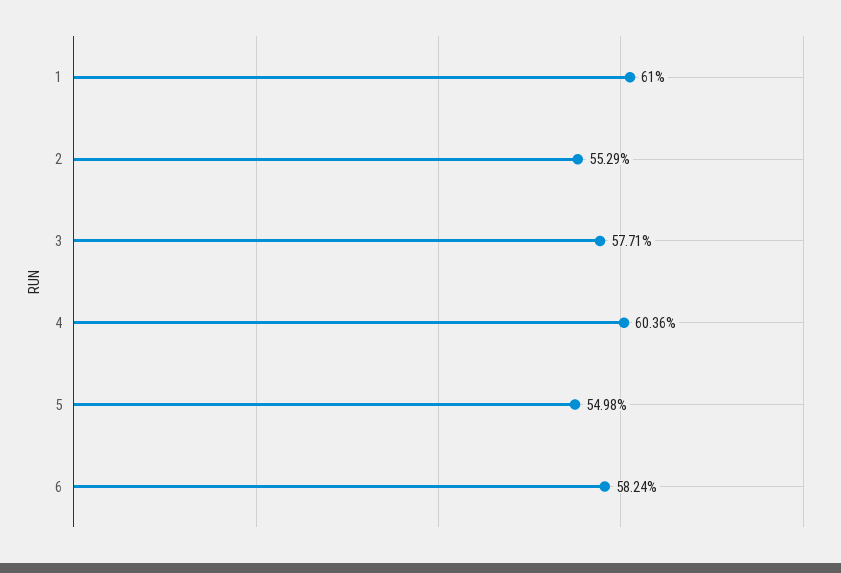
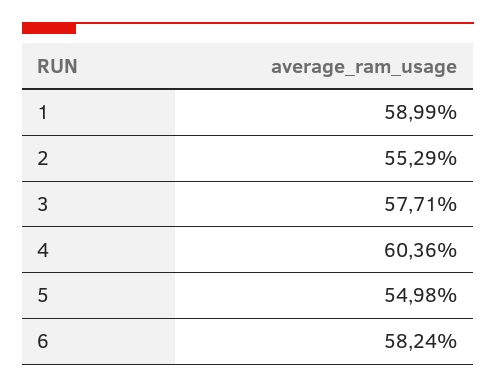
  {
-   "1": 61,
+   "1": 58.99,
    "2": 55.29,
    "3": 57.71,
    "4": 60.36,
    "5": 54.98,
    "6": 58.24
  }

